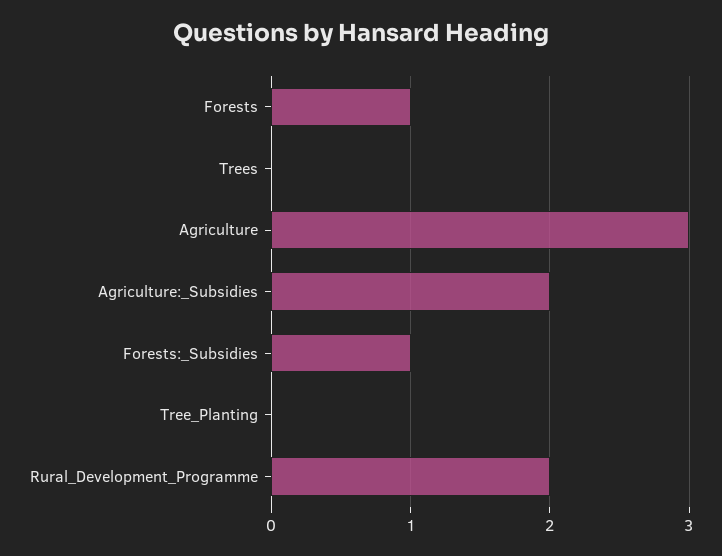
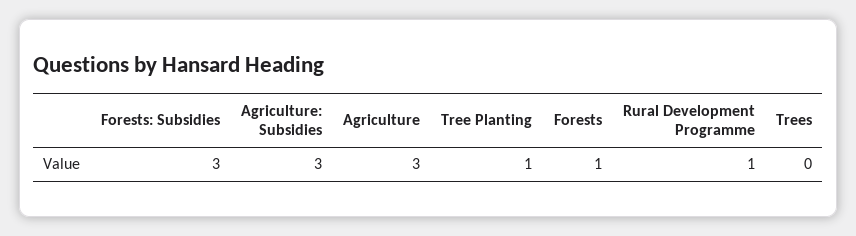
  {
    "Forests": 1,
    "Trees": 0,
    "Agriculture": 3,
-   "Agriculture:_Subsidies": 2,
+   "Agriculture:_Subsidies": 3,
-   "Forests:_Subsidies": 1,
+   "Forests:_Subsidies": 3,
-   "Tree_Planting": 0,
+   "Tree_Planting": 1,
-   "Rural_Development_Programme": 2
+   "Rural_Development_Programme": 1
  }

